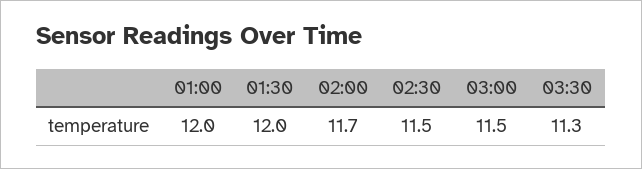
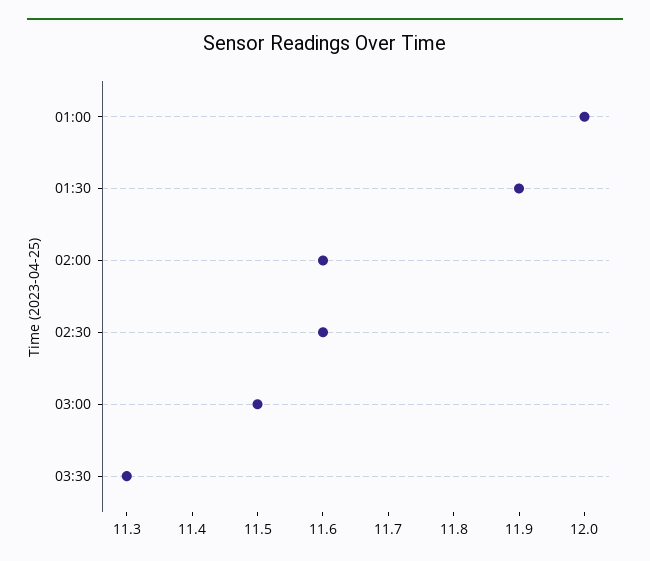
  {
    "01:00": 12,
-   "01:30": 12,
+   "01:30": 11.9,
-   "02:00": 11.7,
+   "02:00": 11.6,
-   "02:30": 11.5,
+   "02:30": 11.6,
    "03:00": 11.5,
    "03:30": 11.3
  }

